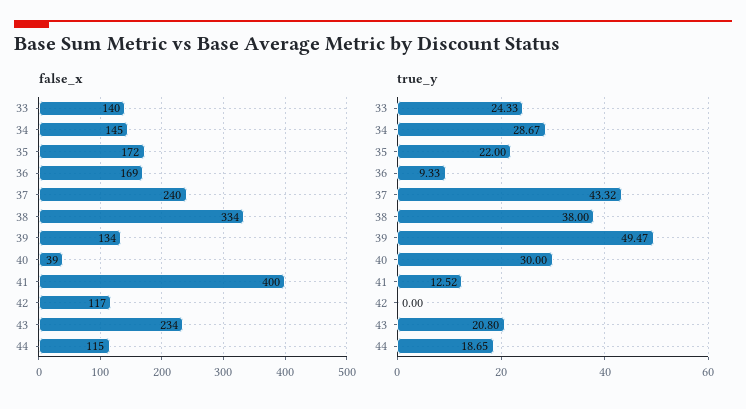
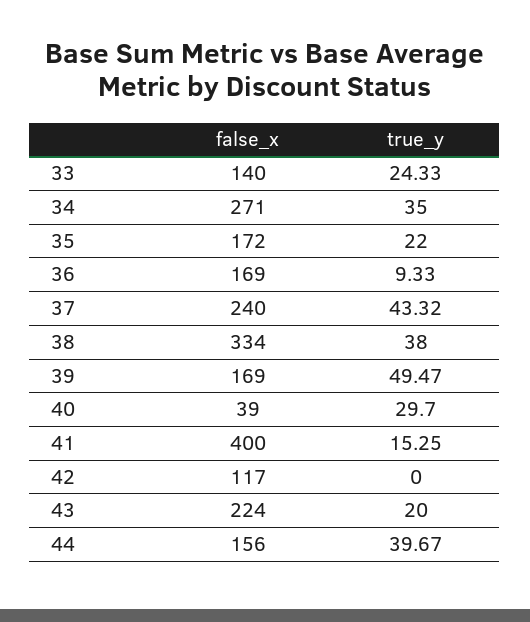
  {
    "false_x": {
      "33": 140,
-     "34": 145,
+     "34": 271,
      "35": 172,
      "36": 169,
      "37": 240,
      "38": 334,
-     "39": 134,
+     "39": 169,
      "40": 39,
      "41": 400,
      "42": 117,
-     "43": 234,
+     "43": 224,
-     "44": 115
+     "44": 156
    },
    "true_y": {
      "33": 24.33,
-     "34": 28.67,
+     "34": 35,
      "35": 22,
      "36": 9.33,
      "37": 43.32,
      "38": 38,
      "39": 49.47,
-     "40": 30,
+     "40": 29.7,
-     "41": 12.52,
+     "41": 15.25,
      "42": 0,
-     "43": 20.8,
+     "43": 20,
-     "44": 18.65
+     "44": 39.67
    }
  }

